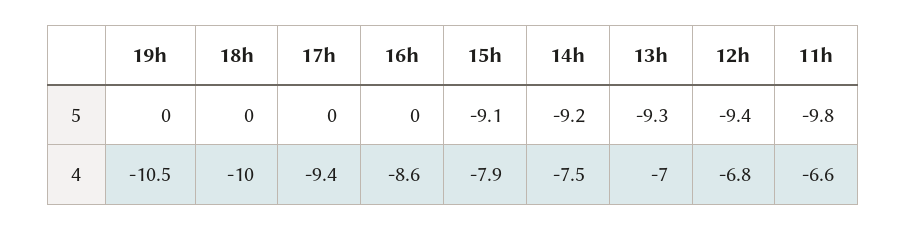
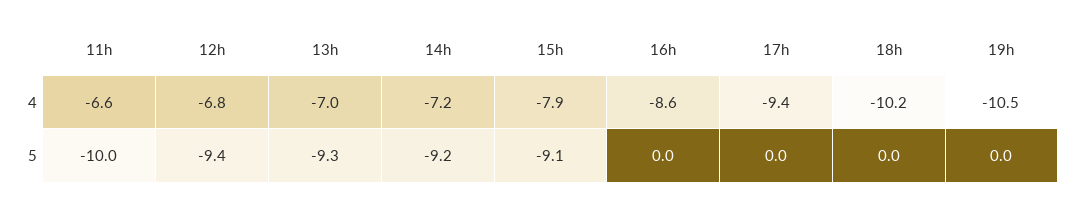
  {
    "19h": {
      "5": 0,
      "4": -10.5
    },
    "18h": {
      "5": 0,
-     "4": -10
+     "4": -10.2
    },
    "17h": {
      "5": 0,
      "4": -9.4
    },
    "16h": {
      "5": 0,
      "4": -8.6
    },
    "15h": {
      "5": -9.1,
      "4": -7.9
    },
    "14h": {
      "5": -9.2,
-     "4": -7.5
+     "4": -7.2
    },
    "13h": {
      "5": -9.3,
      "4": -7
    },
    "12h": {
      "5": -9.4,
      "4": -6.8
    },
    "11h": {
-     "5": -9.8,
+     "5": -10,
      "4": -6.6
    }
  }

